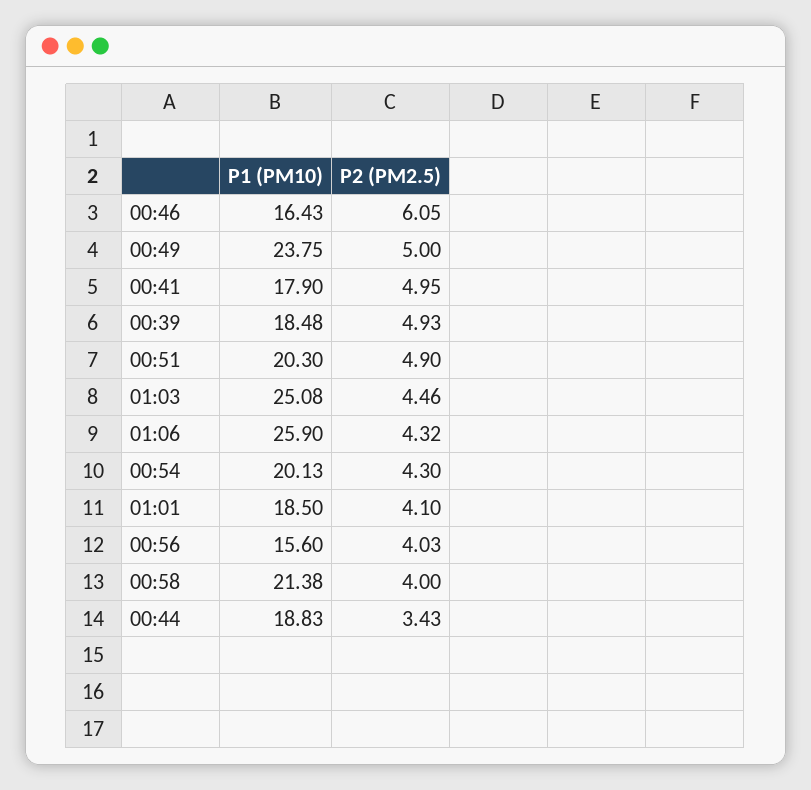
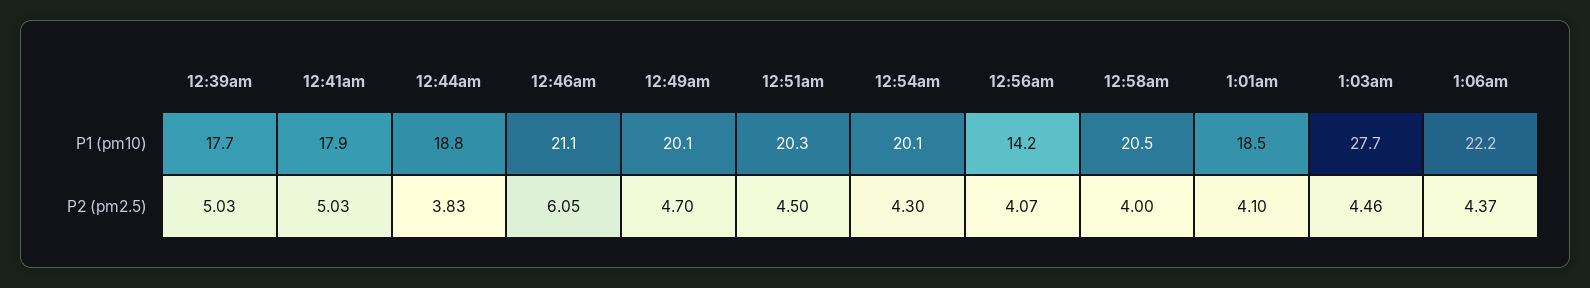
  {
    "P1 (PM10)": {
-     "00:46": 16.43,
+     "00:46": 21.1,
-     "00:49": 23.75,
+     "00:49": 20.1,
      "00:41": 17.9,
-     "00:39": 18.48,
+     "00:39": 17.7,
      "00:51": 20.3,
-     "01:03": 25.08,
+     "01:03": 27.7,
-     "01:06": 25.9,
+     "01:06": 22.2,
      "00:54": 20.13,
      "01:01": 18.5,
-     "00:56": 15.6,
+     "00:56": 14.2,
-     "00:58": 21.38,
+     "00:58": 20.5,
      "00:44": 18.83
    },
    "P2 (PM2.5)": {
      "00:46": 6.05,
-     "00:49": 5,
+     "00:49": 4.7,
-     "00:41": 4.95,
+     "00:41": 5.03,
-     "00:39": 4.93,
+     "00:39": 5.03,
-     "00:51": 4.9,
+     "00:51": 4.5,
      "01:03": 4.46,
-     "01:06": 4.32,
+     "01:06": 4.37,
      "00:54": 4.3,
      "01:01": 4.1,
-     "00:56": 4.03,
+     "00:56": 4.07,
      "00:58": 4,
-     "00:44": 3.43
+     "00:44": 3.83
    }
  }

